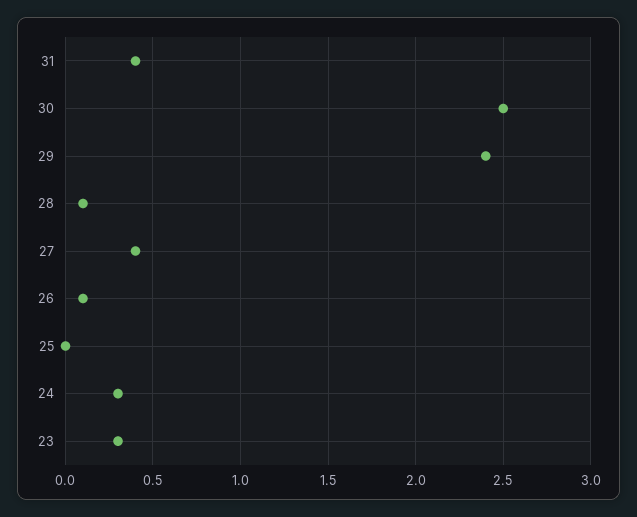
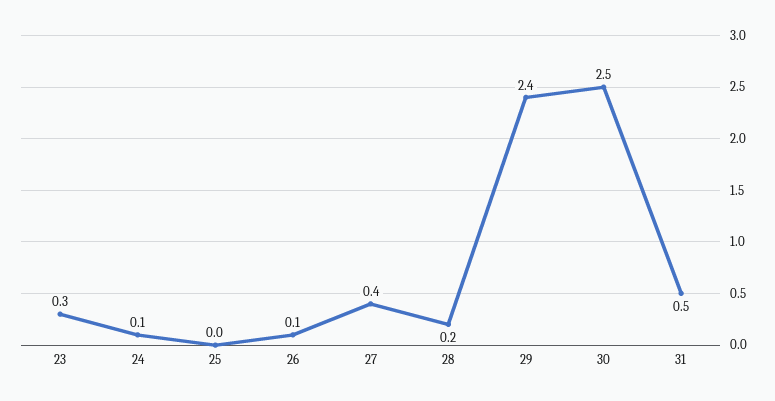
  {
-   "31": 0.4,
+   "31": 0.5,
    "30": 2.5,
    "29": 2.4,
-   "28": 0.1,
+   "28": 0.2,
    "27": 0.4,
    "26": 0.1,
    "25": 0,
-   "24": 0.3,
+   "24": 0.1,
    "23": 0.3
  }

